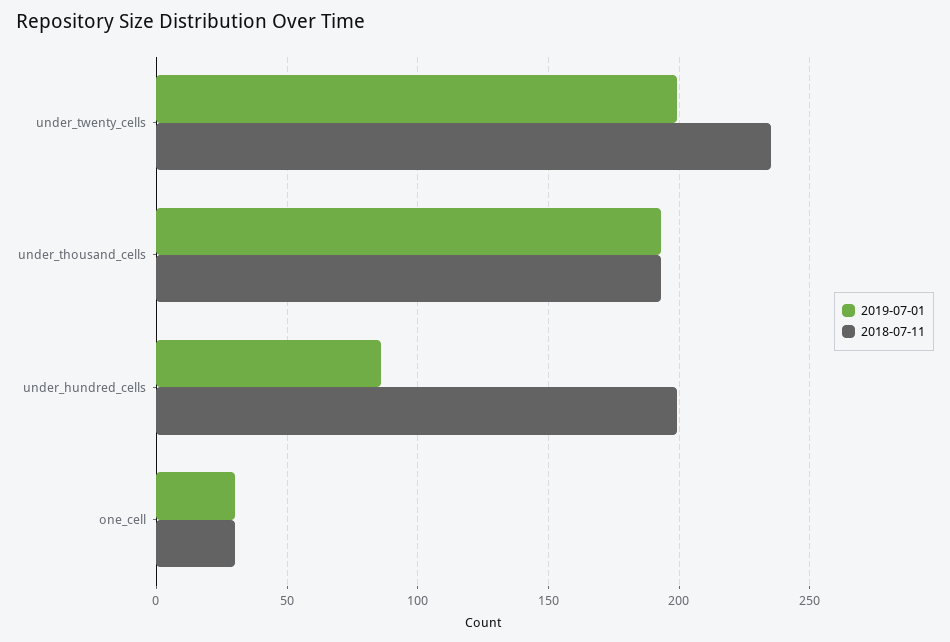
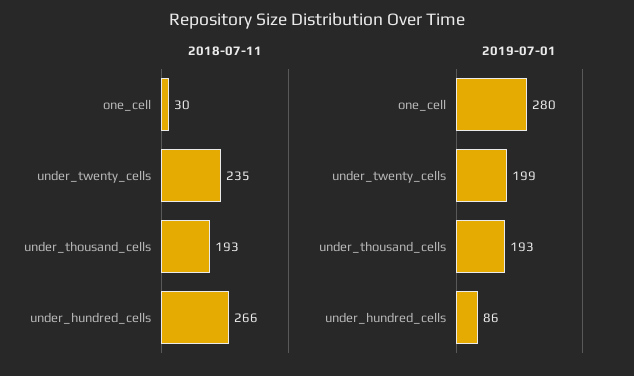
  {
    "2019-07-01": {
      "under_twenty_cells": 199,
      "under_thousand_cells": 193,
      "under_hundred_cells": 86,
-     "one_cell": 30
+     "one_cell": 280
    },
    "2018-07-11": {
      "under_twenty_cells": 235,
      "under_thousand_cells": 193,
-     "under_hundred_cells": 200,
+     "under_hundred_cells": 266,
      "one_cell": 30
    }
  }

